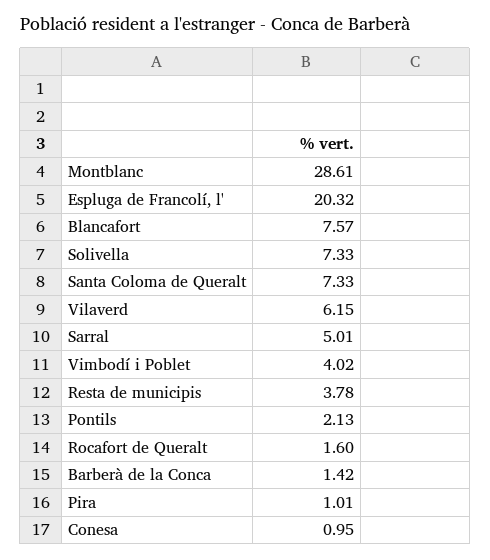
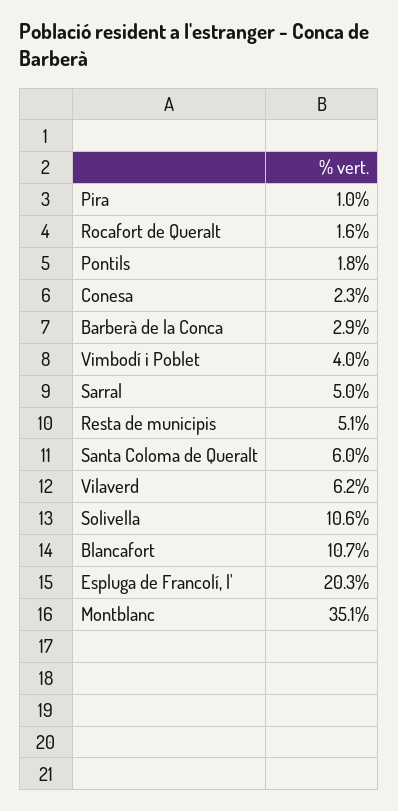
  {
-   "Montblanc": 28.61,
+   "Montblanc": 35.1,
    "Espluga de Francolí, l'": 20.32,
-   "Blancafort": 7.57,
+   "Blancafort": 10.7,
-   "Solivella": 7.33,
+   "Solivella": 10.6,
-   "Santa Coloma de Queralt": 7.33,
+   "Santa Coloma de Queralt": 6,
    "Vilaverd": 6.15,
    "Sarral": 5.01,
    "Vimbodí i Poblet": 4.02,
-   "Resta de municipis": 3.78,
+   "Resta de municipis": 5.1,
-   "Pontils": 2.13,
+   "Pontils": 1.8,
    "Rocafort de Queralt": 1.6,
-   "Barberà de la Conca": 1.42,
+   "Barberà de la Conca": 2.9,
    "Pira": 1.01,
-   "Conesa": 0.95
+   "Conesa": 2.3
  }

